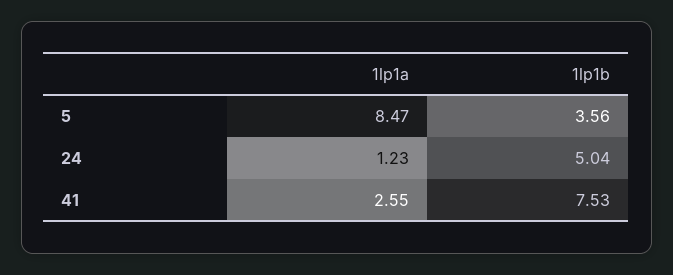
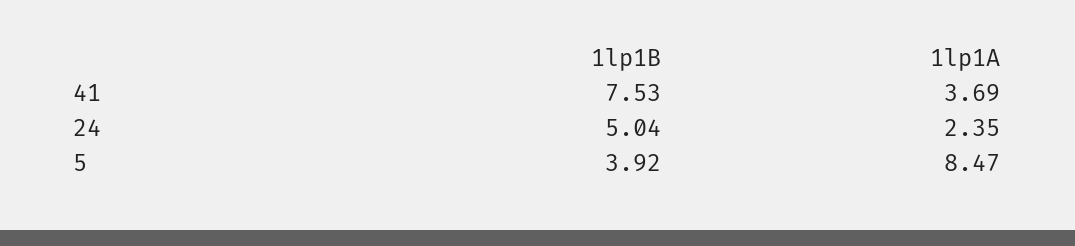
  {
    "1lp1a": {
      "5": 8.47,
-     "24": 1.23,
+     "24": 2.35,
-     "41": 2.55
+     "41": 3.69
    },
    "1lp1b": {
-     "5": 3.56,
+     "5": 3.92,
      "24": 5.04,
      "41": 7.53
    }
  }

